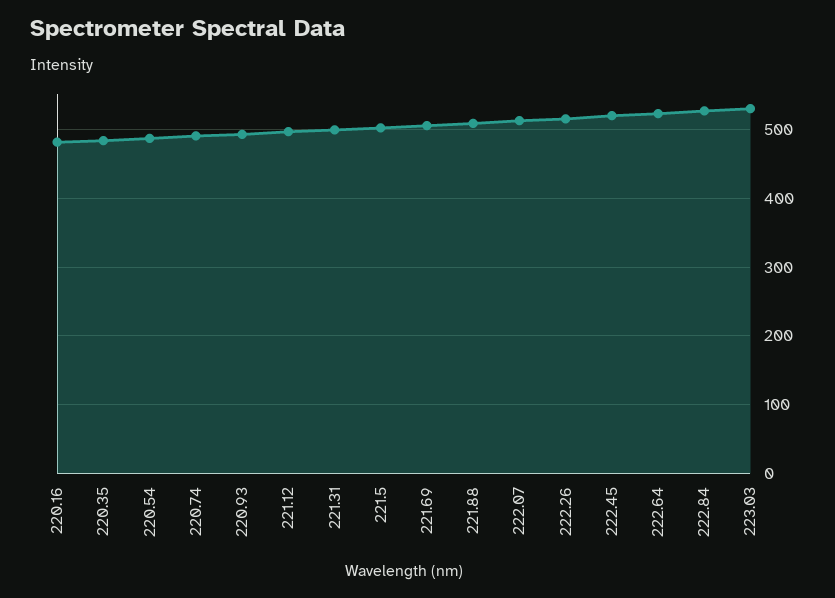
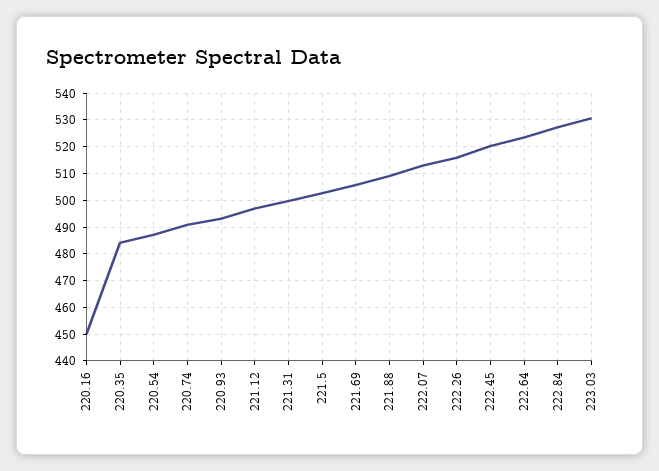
  {
-   "220.16": 480,
+   "220.16": 450,
    "220.35": 485,
    "220.54": 487.5,
    "220.74": 490,
    "220.93": 492.5,
    "221.12": 497.5,
    "221.31": 500,
    "221.5": 502.5,
    "221.69": 505,
    "221.88": 510,
    "222.07": 512.5,
    "222.26": 515,
    "222.45": 520,
    "222.64": 522.5,
    "222.84": 527.5,
    "223.03": 530
  }

